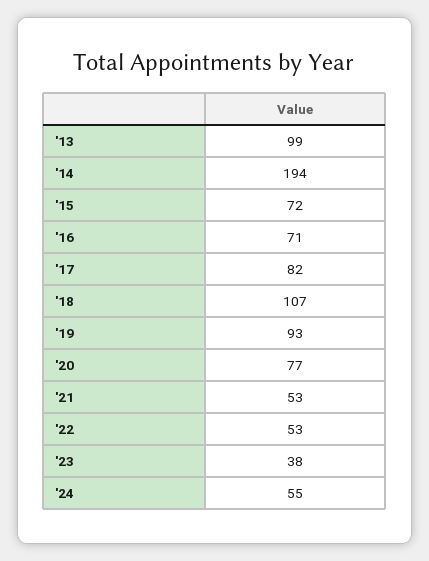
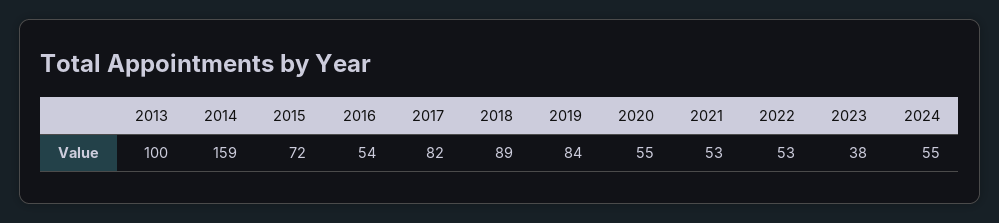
  {
-   "'13": 99,
+   "'13": 100,
-   "'14": 194,
+   "'14": 159,
    "'15": 72,
-   "'16": 71,
+   "'16": 54,
    "'17": 82,
-   "'18": 107,
+   "'18": 89,
-   "'19": 93,
+   "'19": 84,
-   "'20": 77,
+   "'20": 55,
    "'21": 53,
    "'22": 53,
    "'23": 38,
    "'24": 55
  }

